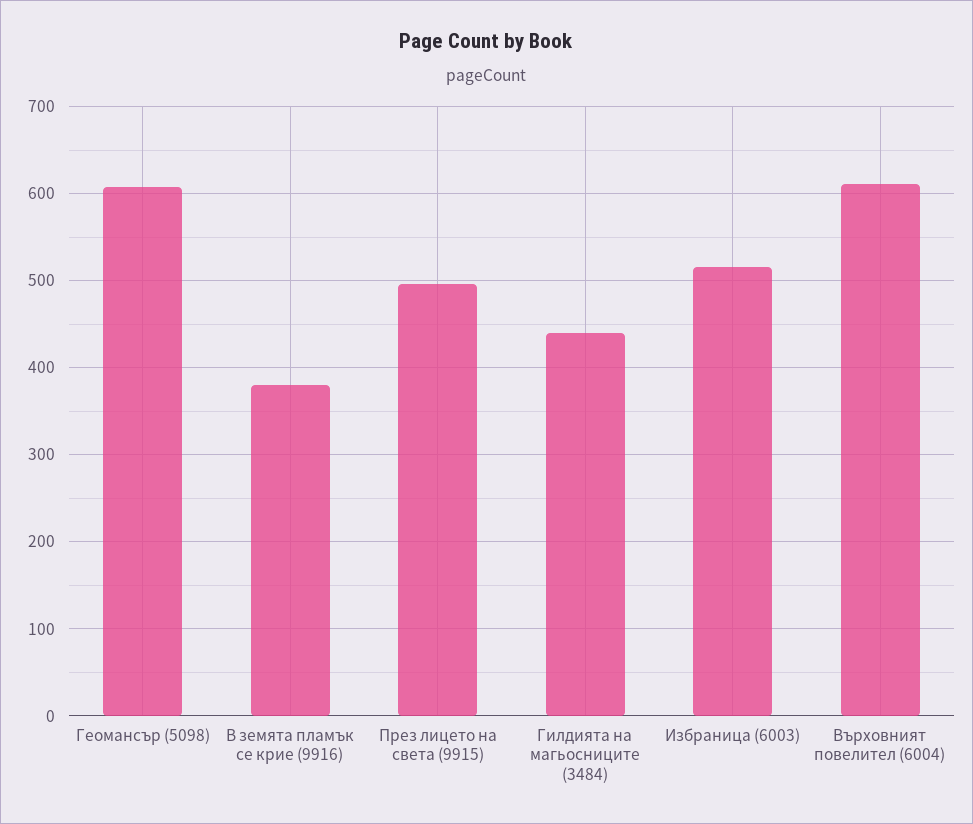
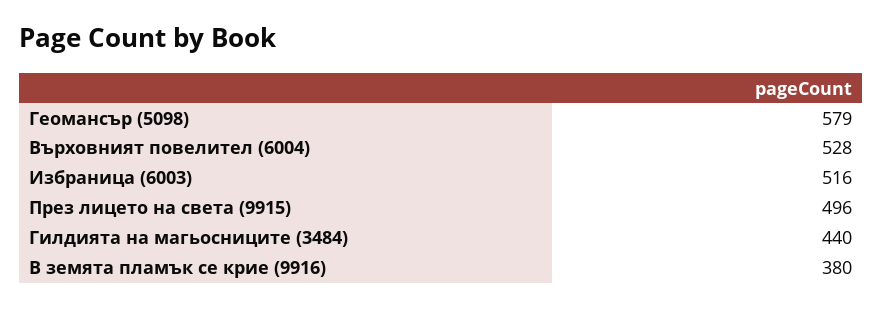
  {
-   "Геомансър (5098)": 610,
+   "Геомансър (5098)": 579,
    "В земята пламък се крие (9916)": 380,
    "През лицето на света (9915)": 496,
    "Гилдията на магьосниците (3484)": 440,
    "Избраница (6003)": 516,
-   "Върховният повелител (6004)": 610
+   "Върховният повелител (6004)": 528
  }

